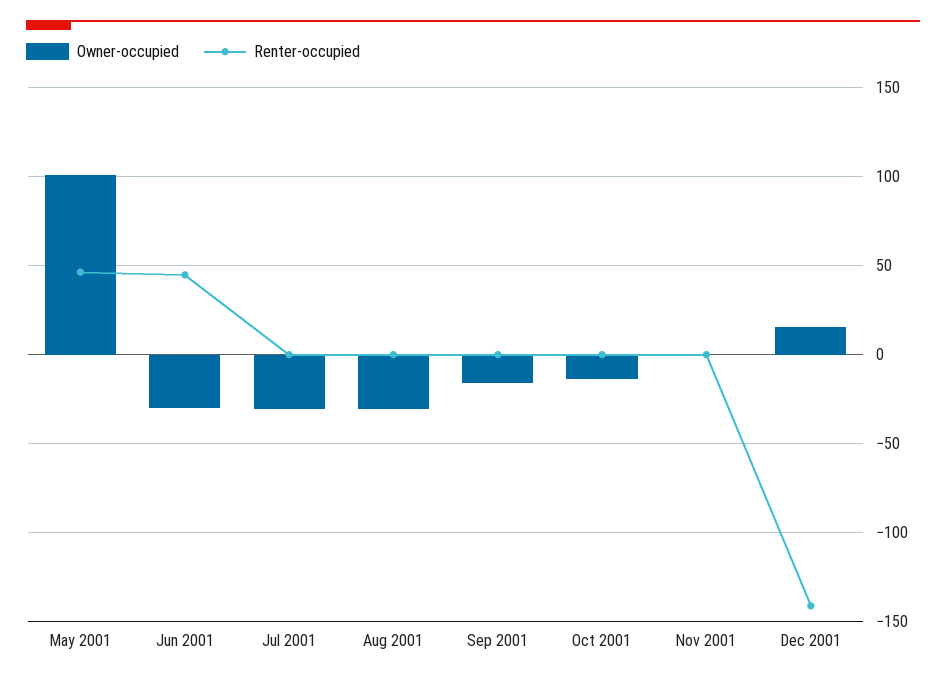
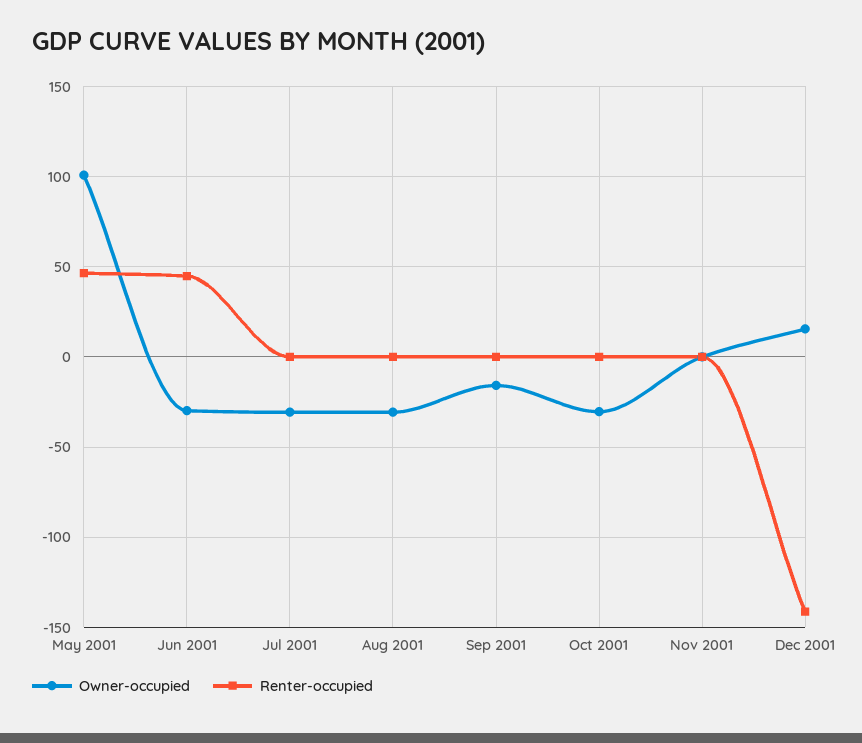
  {
    "Owner-occupied": {
      "May 2001": 100,
      "Jun 2001": -30,
      "Jul 2001": -30,
      "Aug 2001": -30,
      "Sep 2001": -15,
-     "Oct 2001": -15,
+     "Oct 2001": -30,
      "Nov 2001": 0,
      "Dec 2001": 15
    },
    "Renter-occupied": {
      "May 2001": 45,
      "Jun 2001": 45,
      "Jul 2001": 0,
      "Aug 2001": 0,
      "Sep 2001": 0,
      "Oct 2001": 0,
      "Nov 2001": 0,
      "Dec 2001": -140
    }
  }

